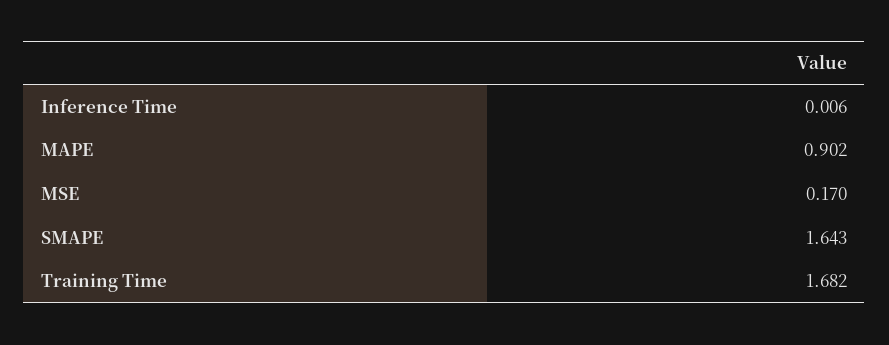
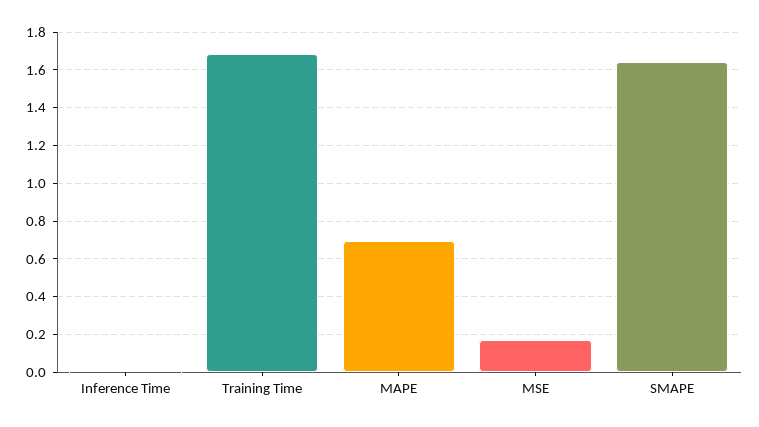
  {
    "Inference Time": 0.006,
-   "MAPE": 0.902,
+   "MAPE": 0.7,
    "MSE": 0.17,
    "SMAPE": 1.643,
    "Training Time": 1.682
  }

